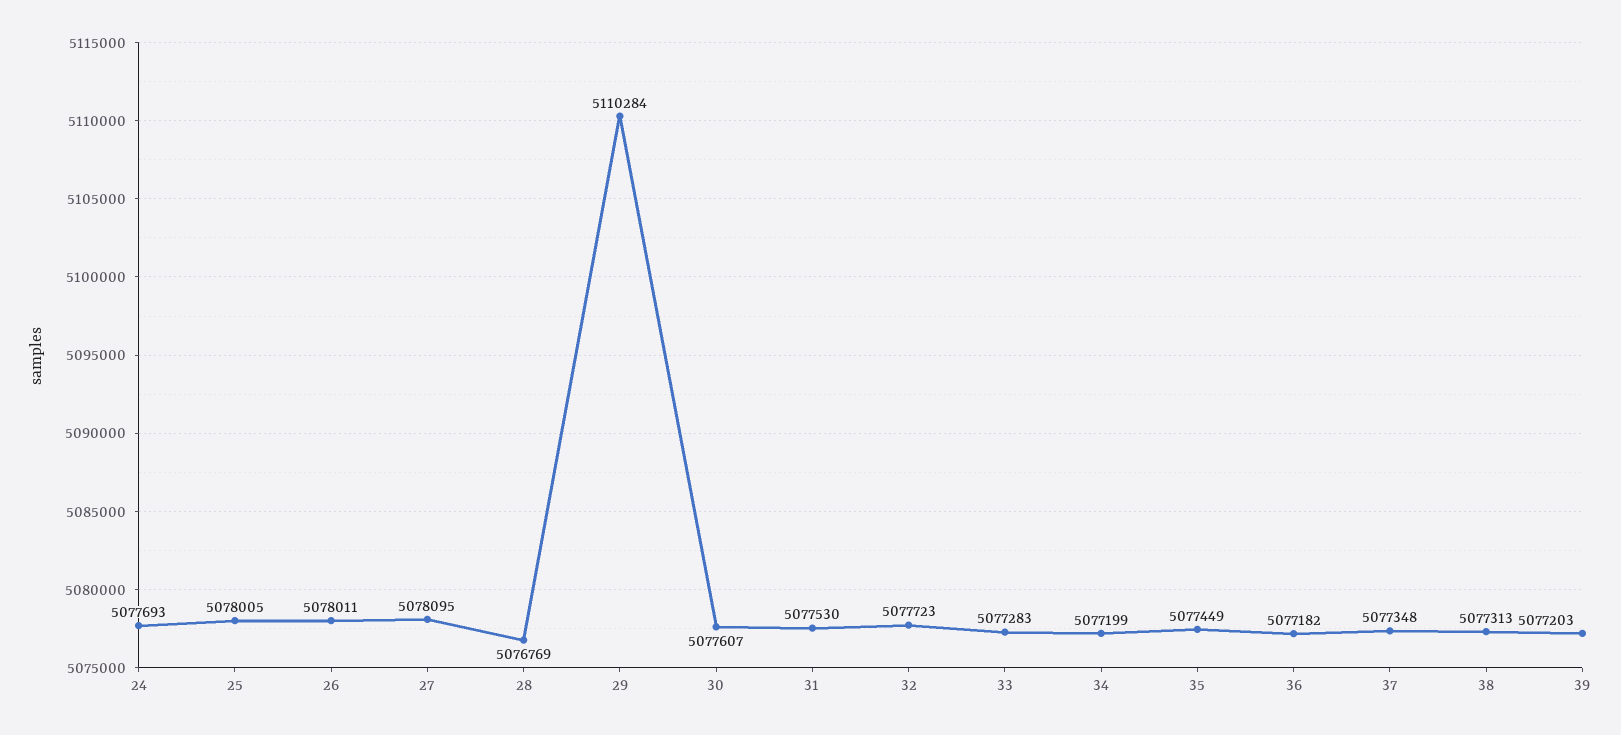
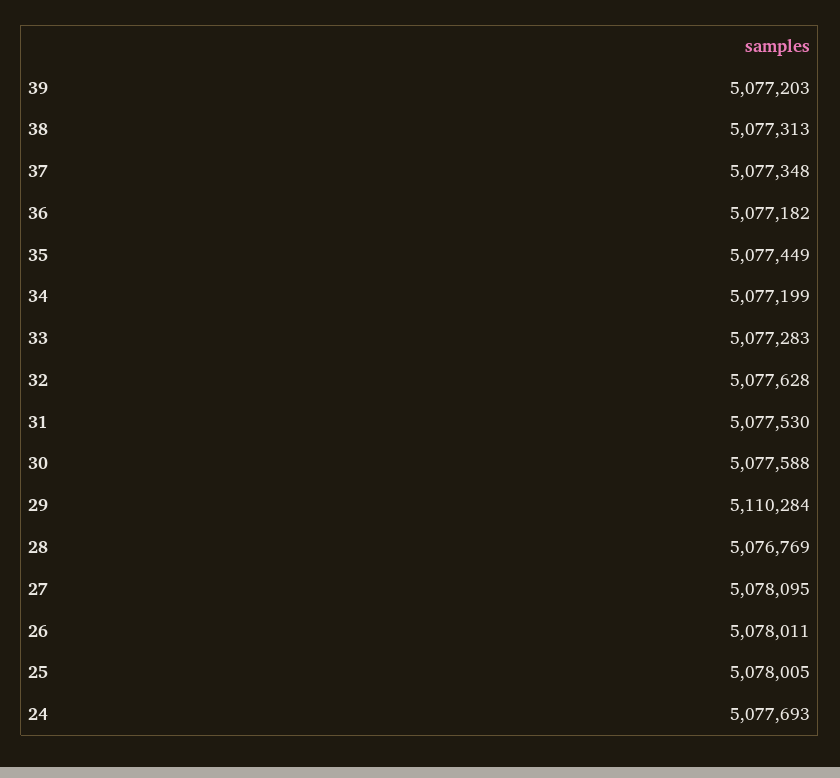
  {
    "24": 5077693,
    "25": 5078005,
    "26": 5078011,
    "27": 5078095,
    "28": 5076769,
    "29": 5110284,
-   "30": 5077607,
+   "30": 5077588,
    "31": 5077530,
-   "32": 5077723,
+   "32": 5077628,
    "33": 5077283,
    "34": 5077199,
    "35": 5077449,
    "36": 5077182,
    "37": 5077348,
    "38": 5077313,
    "39": 5077203
  }

